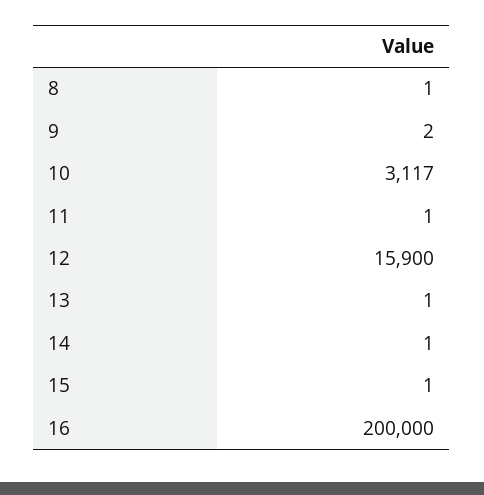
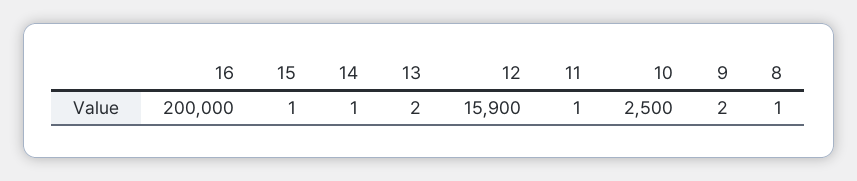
  {
    "8": 1,
    "9": 2,
-   "10": 3117,
+   "10": 2500,
    "11": 1,
    "12": 15900,
-   "13": 1,
+   "13": 2,
    "14": 1,
    "15": 1,
    "16": 200000
  }

